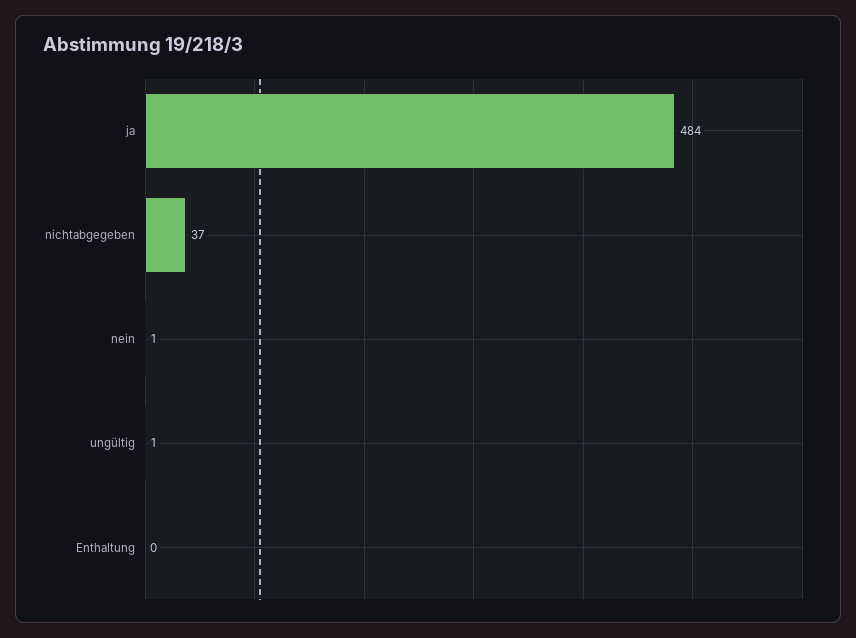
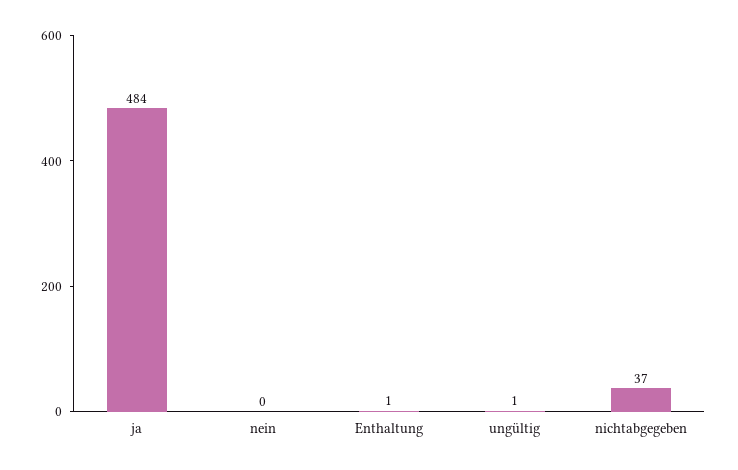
  {
    "ja": 484,
    "nichtabgegeben": 37,
-   "nein": 1,
+   "nein": 0,
    "ungültig": 1,
-   "Enthaltung": 0
+   "Enthaltung": 1
  }

